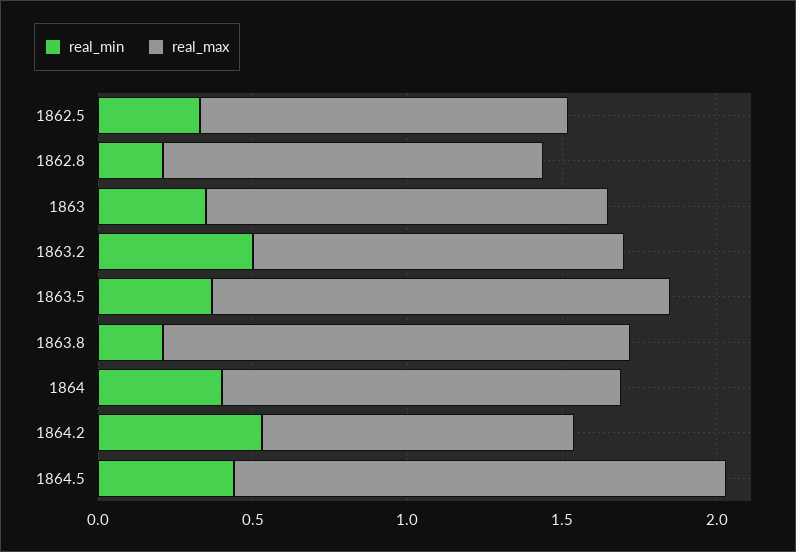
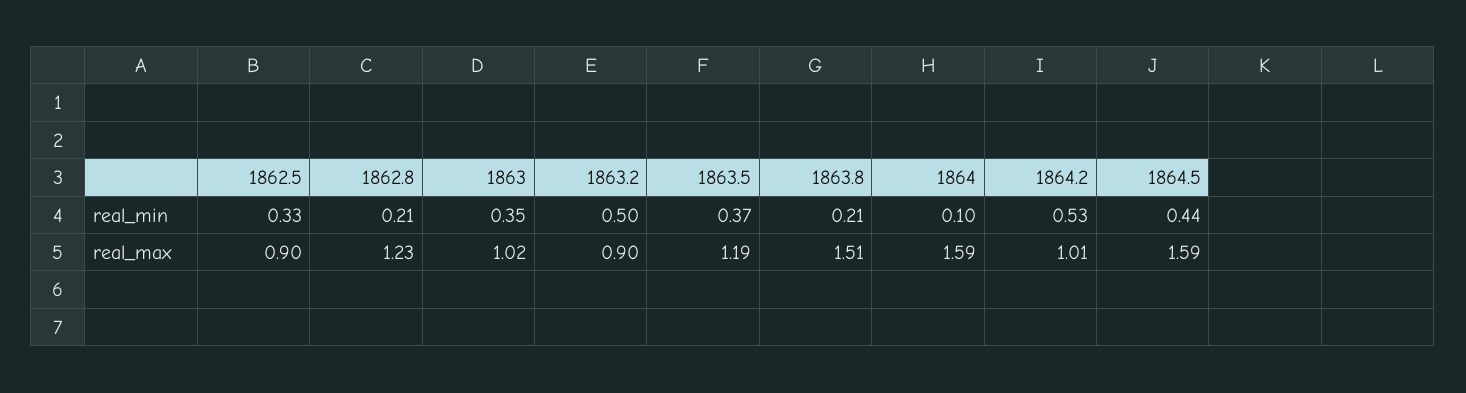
  {
    "real_min": {
      "1862.5": 0.33,
      "1862.8": 0.21,
      "1863": 0.35,
      "1863.2": 0.5,
      "1863.5": 0.37,
      "1863.8": 0.21,
-     "1864": 0.4,
+     "1864": 0.1,
      "1864.2": 0.53,
      "1864.5": 0.44
    },
    "real_max": {
-     "1862.5": 1.2,
+     "1862.5": 0.9,
      "1862.8": 1.23,
-     "1863": 1.3,
+     "1863": 1.02,
-     "1863.2": 1.2,
+     "1863.2": 0.9,
-     "1863.5": 1.5,
+     "1863.5": 1.19,
      "1863.8": 1.51,
-     "1864": 1.3,
+     "1864": 1.59,
      "1864.2": 1.01,
      "1864.5": 1.59
    }
  }

